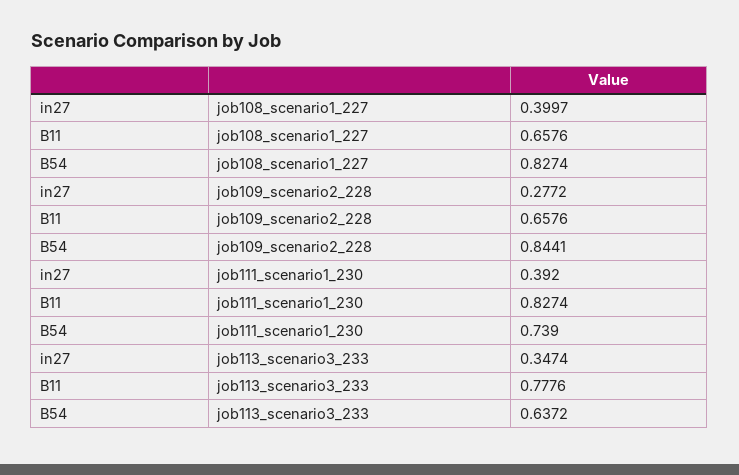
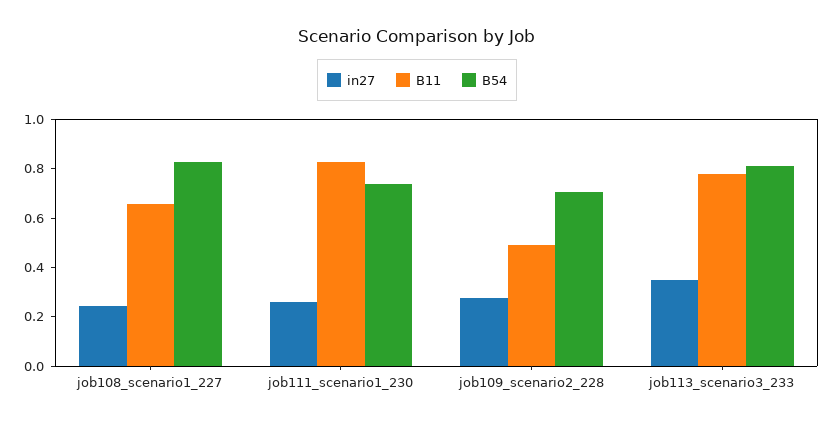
  {
    "in27": {
-     "job108_scenario1_227": 0.3997,
+     "job108_scenario1_227": 0.25,
      "job109_scenario2_228": 0.2772,
-     "job111_scenario1_230": 0.392,
+     "job111_scenario1_230": 0.25,
      "job113_scenario3_233": 0.3474
    },
    "B11": {
      "job108_scenario1_227": 0.6576,
-     "job109_scenario2_228": 0.6576,
+     "job109_scenario2_228": 0.5,
      "job111_scenario1_230": 0.8274,
      "job113_scenario3_233": 0.7776
    },
    "B54": {
      "job108_scenario1_227": 0.8274,
-     "job109_scenario2_228": 0.8441,
+     "job109_scenario2_228": 0.7,
      "job111_scenario1_230": 0.739,
-     "job113_scenario3_233": 0.6372
+     "job113_scenario3_233": 0.8
    }
  }

